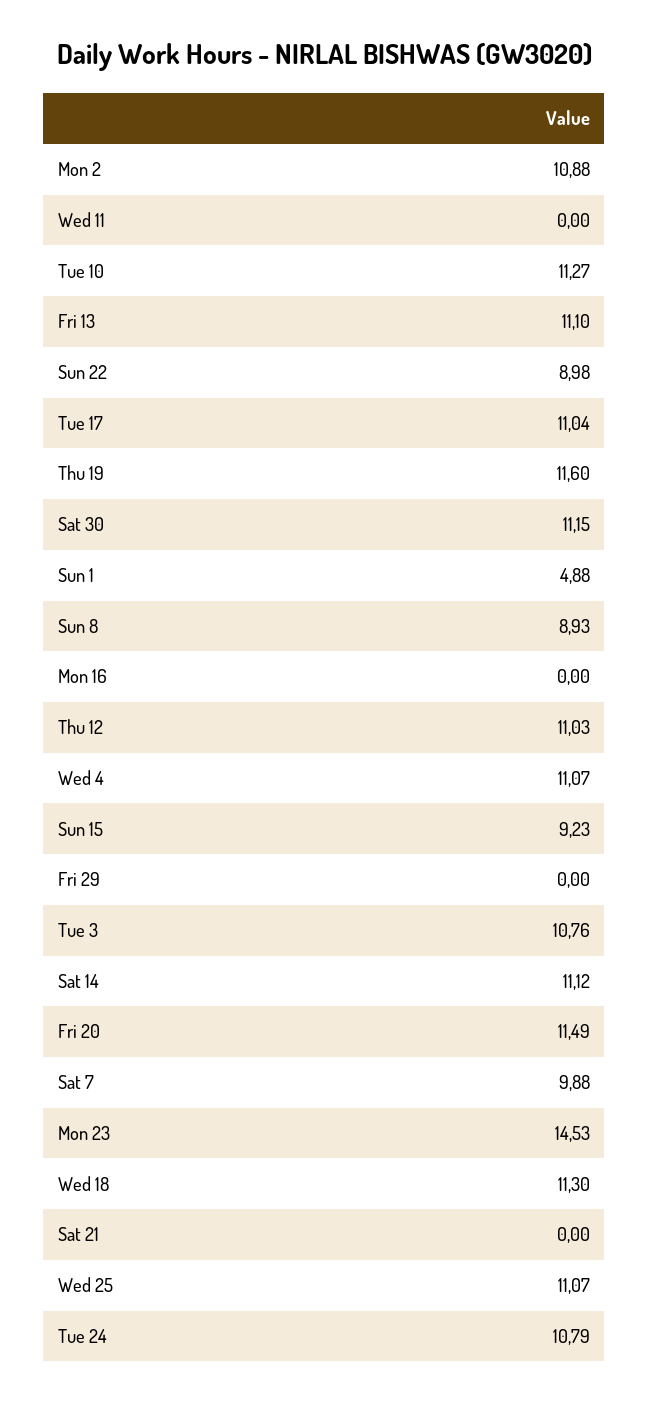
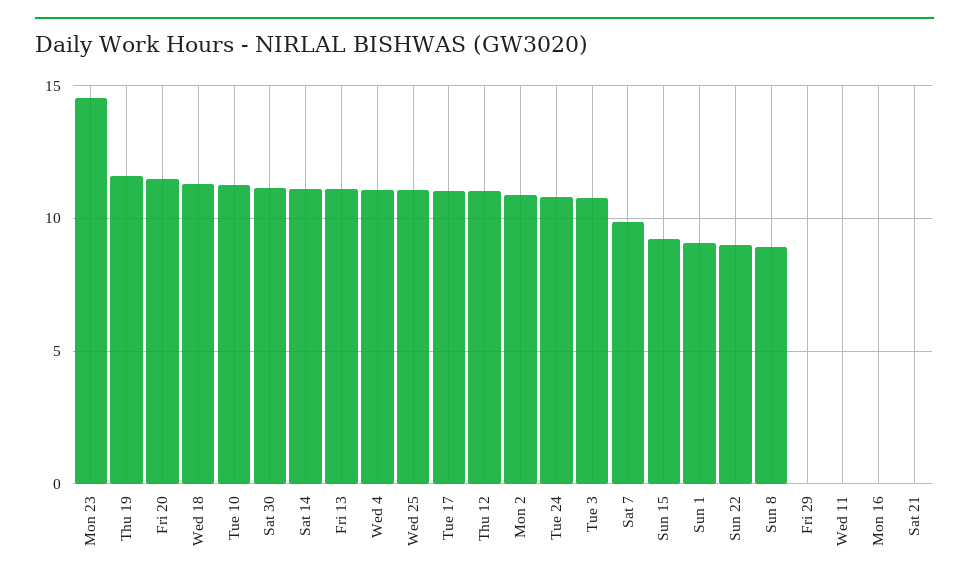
  {
    "Mon 2": 10.88,
    "Wed 11": 0,
    "Tue 10": 11.27,
    "Fri 13": 11.1,
    "Sun 22": 8.98,
    "Tue 17": 11.04,
    "Thu 19": 11.6,
    "Sat 30": 11.15,
-   "Sun 1": 4.88,
+   "Sun 1": 9,
    "Sun 8": 8.93,
    "Mon 16": 0,
    "Thu 12": 11.03,
    "Wed 4": 11.07,
    "Sun 15": 9.23,
    "Fri 29": 0,
    "Tue 3": 10.76,
    "Sat 14": 11.12,
    "Fri 20": 11.49,
    "Sat 7": 9.88,
    "Mon 23": 14.53,
    "Wed 18": 11.3,
    "Sat 21": 0,
    "Wed 25": 11.07,
    "Tue 24": 10.79
  }

